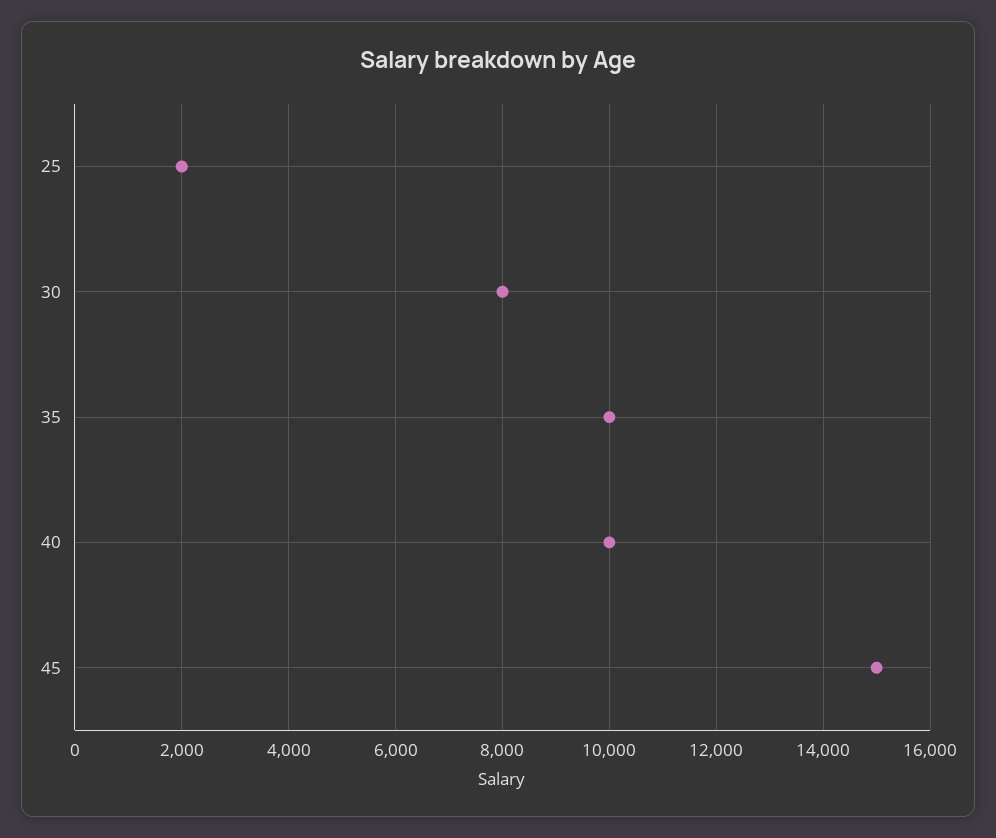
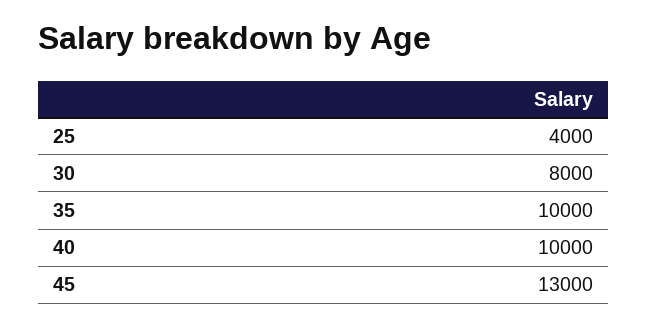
  {
-   "25": 2000,
+   "25": 4000,
    "30": 8000,
    "35": 10000,
    "40": 10000,
-   "45": 15000
+   "45": 13000
  }

